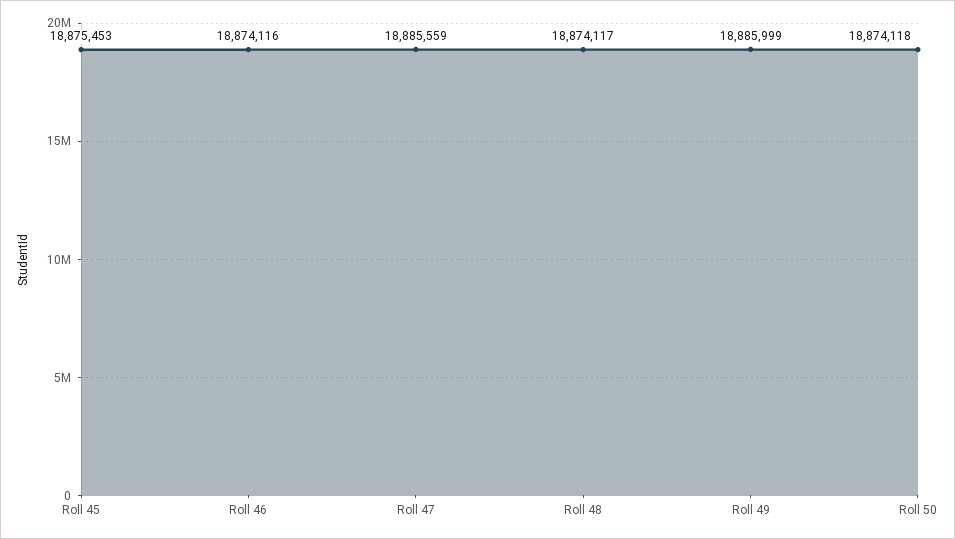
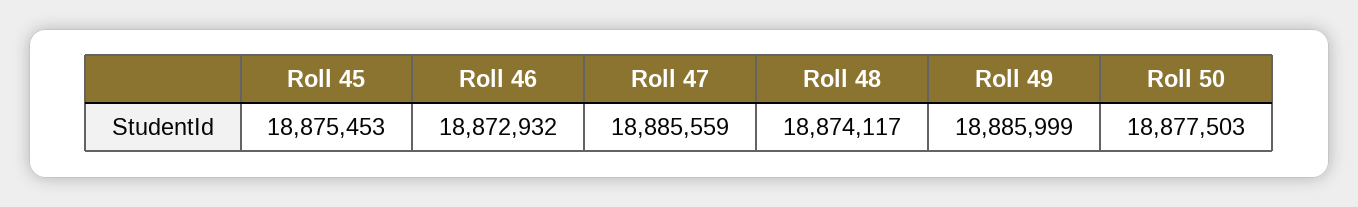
  {
    "Roll 45": 18875453,
-   "Roll 46": 18874116,
+   "Roll 46": 18872932,
    "Roll 47": 18885559,
    "Roll 48": 18874117,
    "Roll 49": 18885999,
-   "Roll 50": 18874118
+   "Roll 50": 18877503
  }

